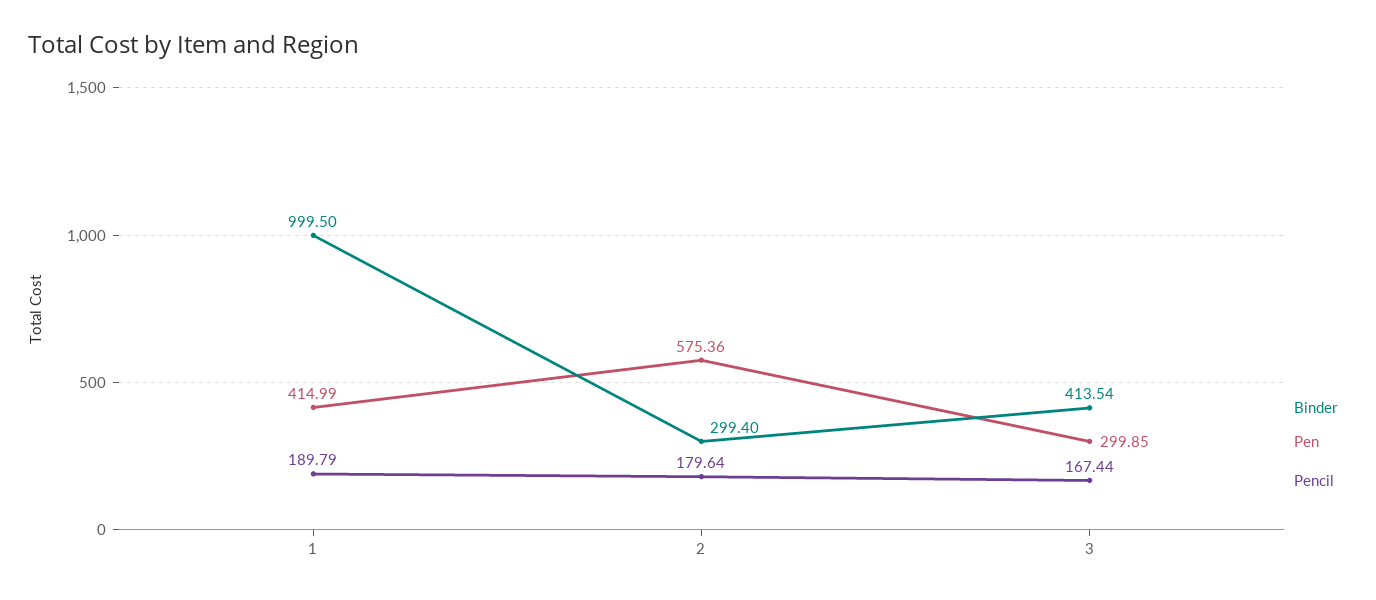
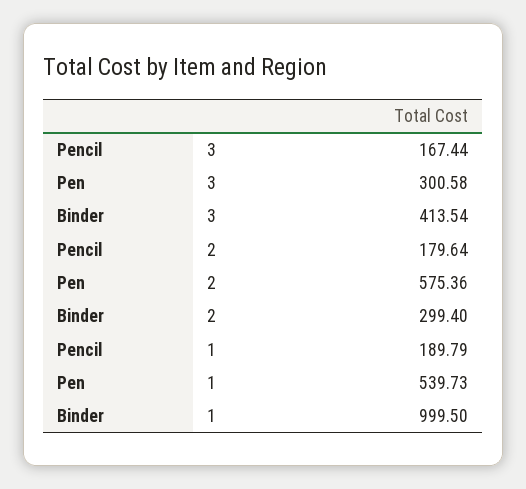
  {
    "Binder": {
      "1": 999.5,
      "2": 299.4,
      "3": 413.54
    },
    "Pen": {
-     "1": 414.99,
+     "1": 539.73,
      "2": 575.36,
-     "3": 299.85
+     "3": 300.58
    },
    "Pencil": {
      "1": 189.79,
      "2": 179.64,
      "3": 167.44
    }
  }

